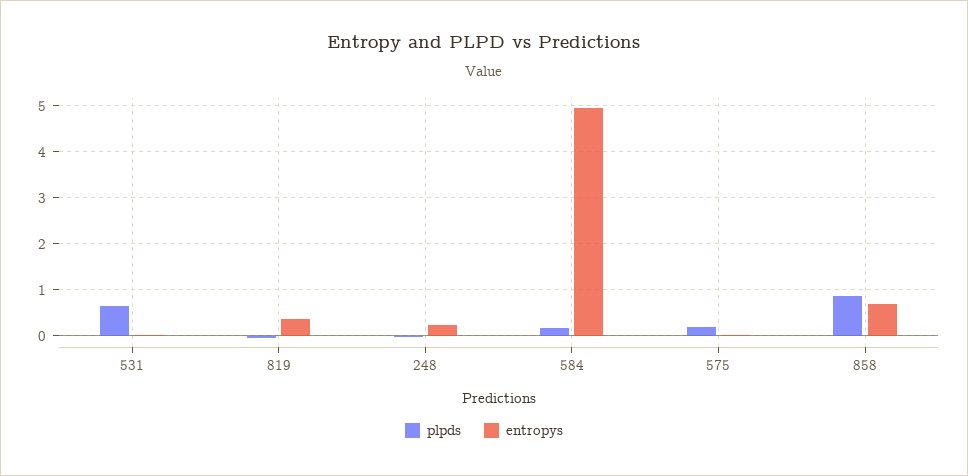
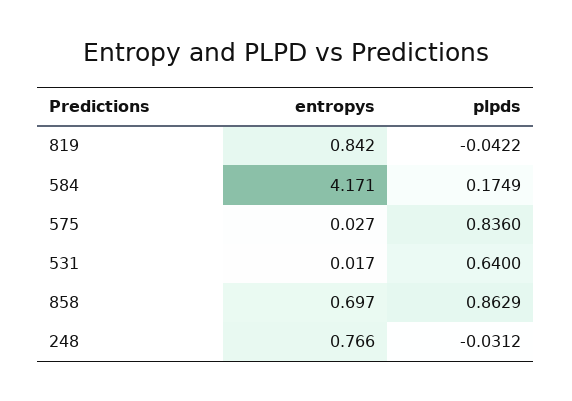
  {
    "plpds": {
      "531": 0.64,
      "819": -0.0422,
      "248": -0.0312,
      "584": 0.1749,
-     "575": 0.2,
+     "575": 0.836,
      "858": 0.8629
    },
    "entropys": {
      "531": 0.017,
-     "819": 0.4,
+     "819": 0.842,
-     "248": 0.2,
+     "248": 0.766,
-     "584": 5,
+     "584": 4.171,
      "575": 0.027,
      "858": 0.697
    }
  }

